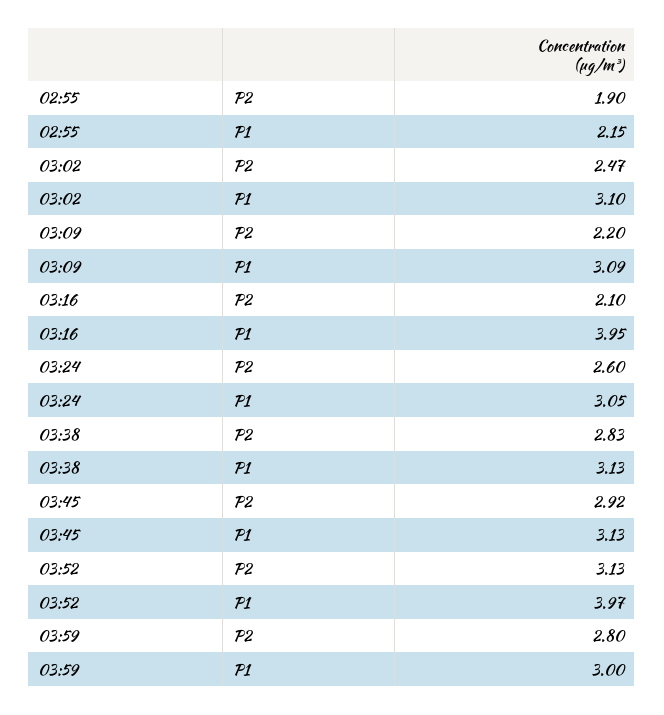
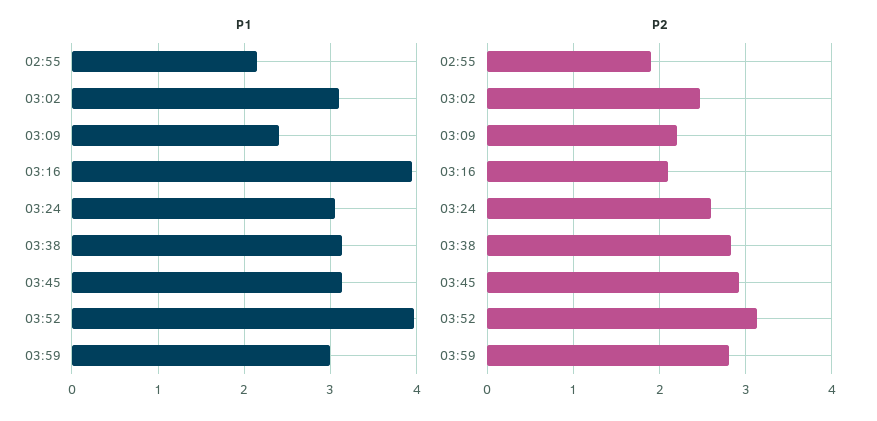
  {
    "P2": {
      "02:55": 1.9,
      "03:02": 2.47,
      "03:09": 2.2,
      "03:16": 2.1,
      "03:24": 2.6,
      "03:38": 2.83,
      "03:45": 2.92,
      "03:52": 3.13,
      "03:59": 2.8
    },
    "P1": {
      "02:55": 2.15,
      "03:02": 3.1,
-     "03:09": 3.09,
+     "03:09": 2.4,
      "03:16": 3.95,
      "03:24": 3.05,
      "03:38": 3.13,
      "03:45": 3.13,
      "03:52": 3.97,
      "03:59": 3
    }
  }

